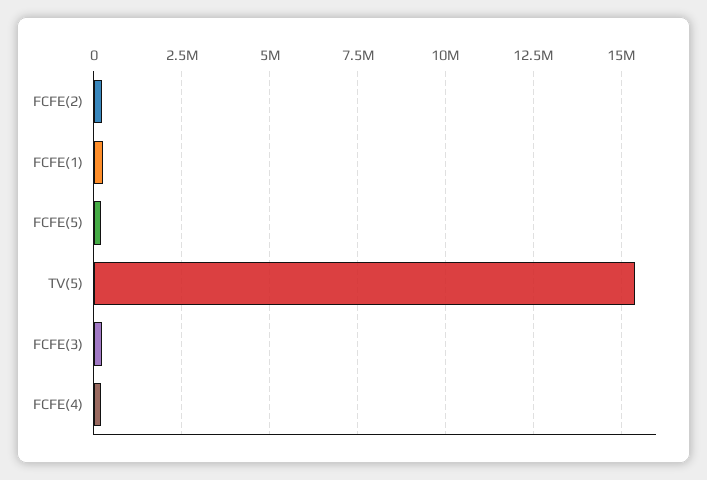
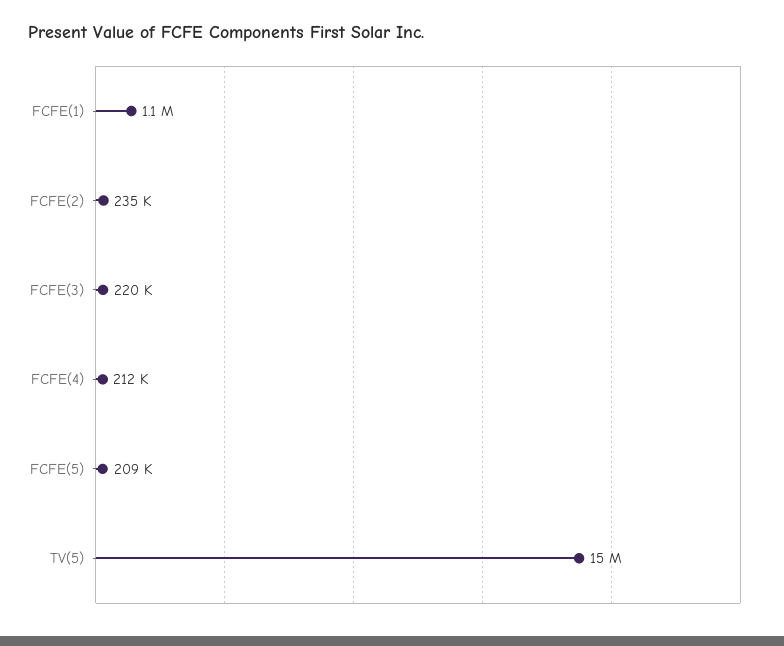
  {
    "FCFE(2)": 235000,
-   "FCFE(1)": 250000,
+   "FCFE(1)": 1100000,
    "FCFE(5)": 209000,
    "TV(5)": 15000000,
    "FCFE(3)": 220000,
    "FCFE(4)": 212000
  }

